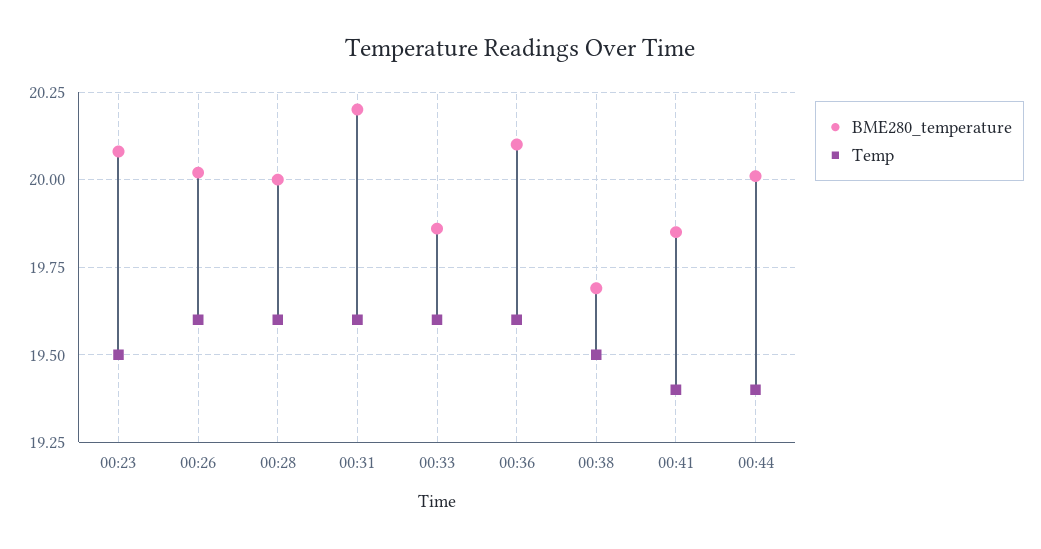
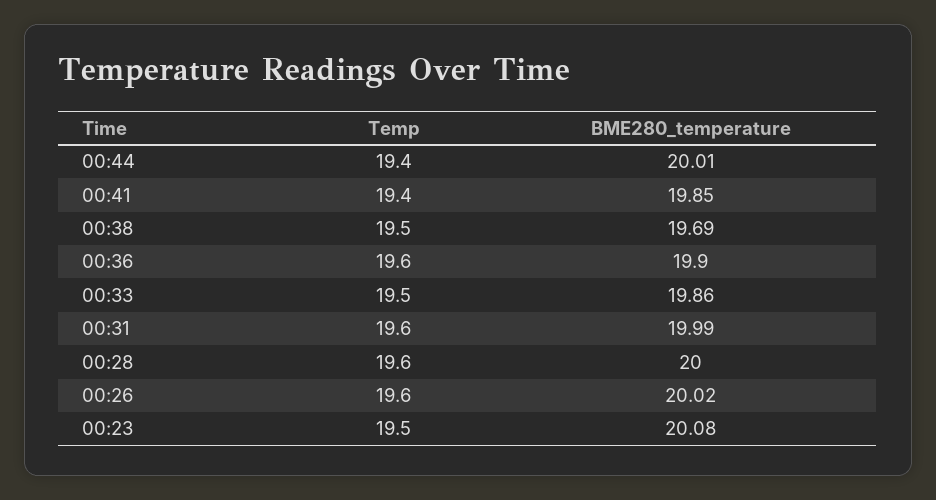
  {
    "BME280_temperature": {
      "00:23": 20.08,
      "00:26": 20.02,
      "00:28": 20,
-     "00:31": 20.2,
+     "00:31": 19.99,
      "00:33": 19.86,
-     "00:36": 20.1,
+     "00:36": 19.9,
      "00:38": 19.69,
      "00:41": 19.85,
      "00:44": 20.01
    },
    "Temp": {
      "00:23": 19.5,
      "00:26": 19.6,
      "00:28": 19.6,
      "00:31": 19.6,
-     "00:33": 19.6,
+     "00:33": 19.5,
      "00:36": 19.6,
      "00:38": 19.5,
      "00:41": 19.4,
      "00:44": 19.4
    }
  }

